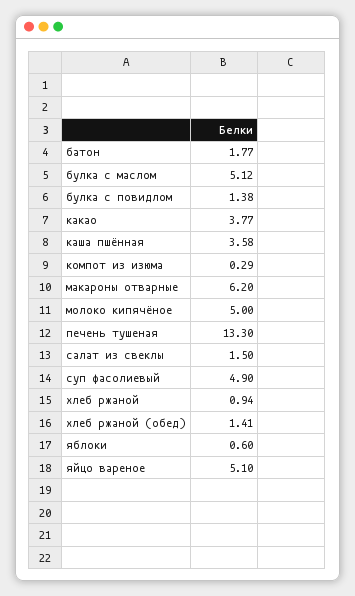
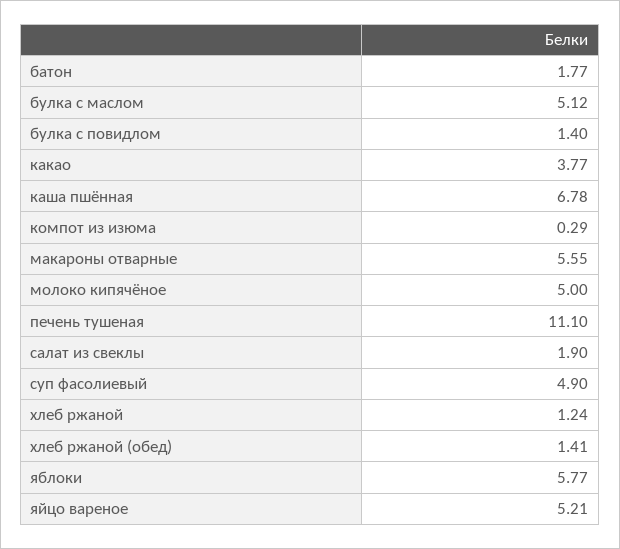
  {
    "батон": 1.77,
    "булка с маслом": 5.12,
-   "булка с повидлом": 1.38,
+   "булка с повидлом": 1.4,
    "какао": 3.77,
-   "каша пшённая": 3.58,
+   "каша пшённая": 6.78,
    "компот из изюма": 0.29,
-   "макароны отварные": 6.2,
+   "макароны отварные": 5.55,
    "молоко кипячёное": 5,
-   "печень тушеная": 13.3,
+   "печень тушеная": 11.1,
-   "салат из свеклы": 1.5,
+   "салат из свеклы": 1.9,
    "суп фасолиевый": 4.9,
-   "хлеб ржаной": 0.94,
+   "хлеб ржаной": 1.24,
    "хлеб ржаной (обед)": 1.41,
-   "яблоки": 0.6,
+   "яблоки": 5.77,
-   "яйцо вареное": 5.1
+   "яйцо вареное": 5.21
  }

